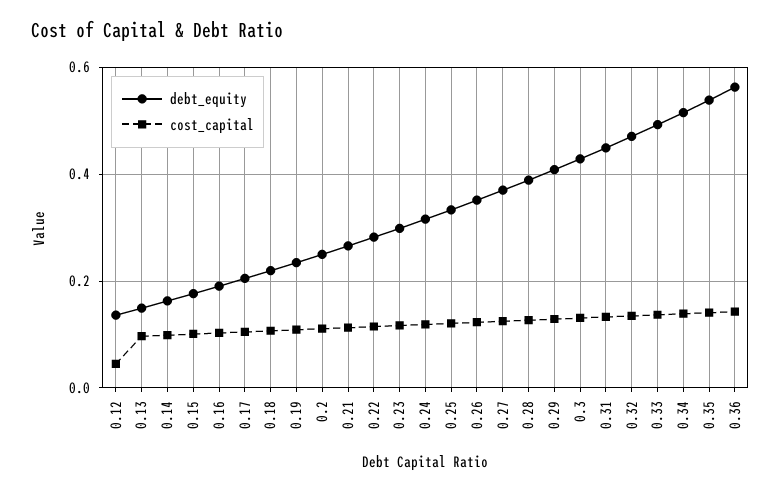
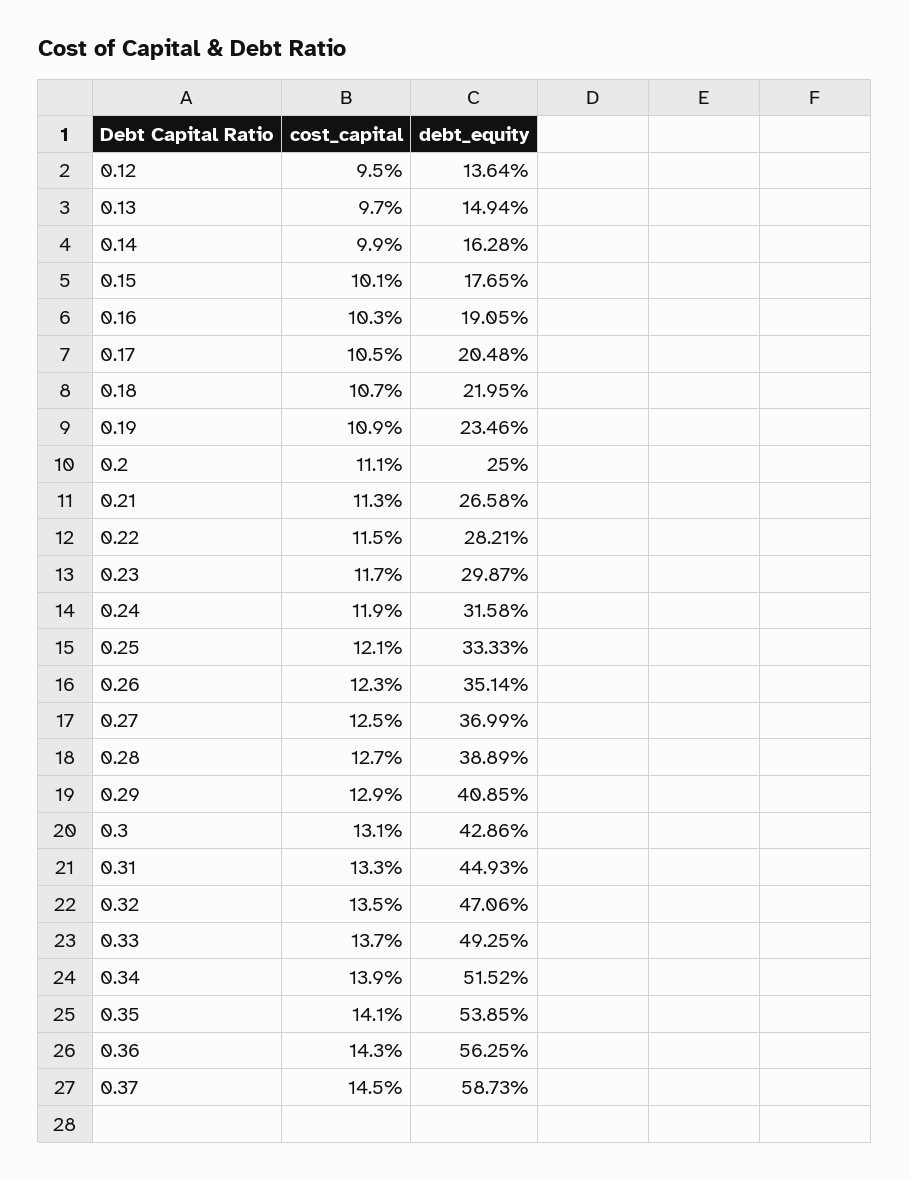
  {
    "debt_equity": {
      "0.12": 0.1364,
      "0.13": 0.1494,
      "0.14": 0.1628,
      "0.15": 0.1765,
      "0.16": 0.1905,
      "0.17": 0.2048,
      "0.18": 0.2195,
      "0.19": 0.2346,
      "0.2": 0.25,
      "0.21": 0.2658,
      "0.22": 0.2821,
      "0.23": 0.2987,
      "0.24": 0.3158,
      "0.25": 0.3333,
      "0.26": 0.3514,
      "0.27": 0.3699,
      "0.28": 0.3889,
      "0.29": 0.4085,
      "0.3": 0.4286,
      "0.31": 0.4493,
      "0.32": 0.4706,
      "0.33": 0.4925,
      "0.34": 0.5152,
      "0.35": 0.5385,
-     "0.36": 0.5625
+     "0.36": 0.5625,
+     "0.37": 0.5873
    },
    "cost_capital": {
-     "0.12": 0.04,
+     "0.12": 0.095,
      "0.13": 0.097,
      "0.14": 0.099,
      "0.15": 0.101,
      "0.16": 0.103,
      "0.17": 0.105,
      "0.18": 0.107,
      "0.19": 0.109,
      "0.2": 0.111,
      "0.21": 0.113,
      "0.22": 0.115,
      "0.23": 0.117,
      "0.24": 0.119,
      "0.25": 0.121,
      "0.26": 0.123,
      "0.27": 0.125,
      "0.28": 0.127,
      "0.29": 0.129,
      "0.3": 0.131,
      "0.31": 0.133,
      "0.32": 0.135,
      "0.33": 0.137,
      "0.34": 0.139,
      "0.35": 0.141,
-     "0.36": 0.143
+     "0.36": 0.143,
+     "0.37": 0.145
    }
  }

